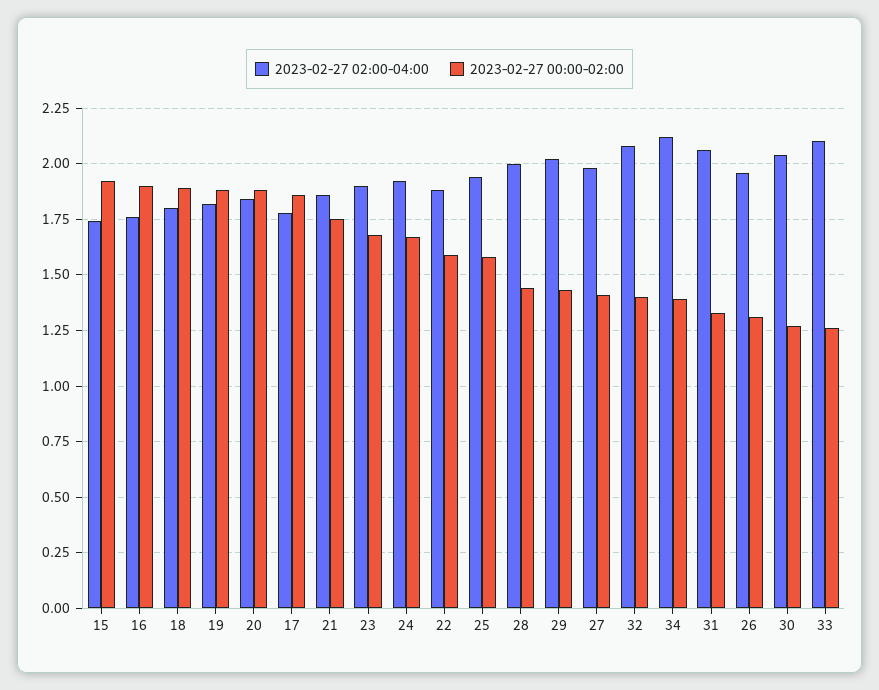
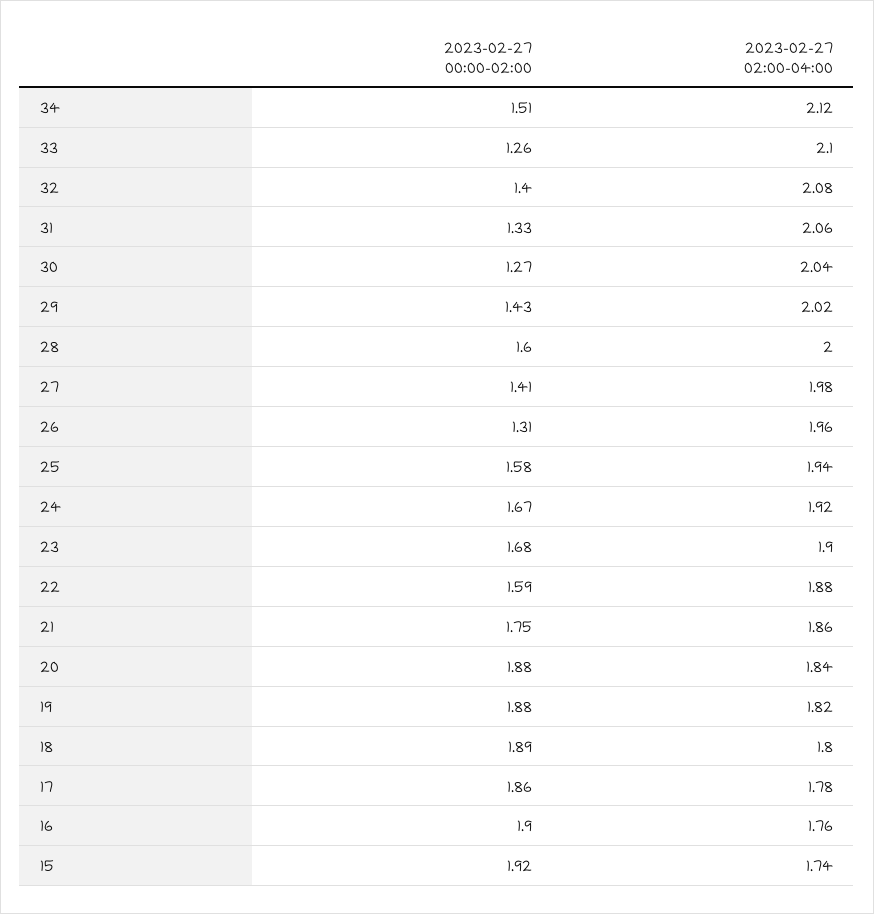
  {
    "2023-02-27 02:00-04:00": {
      "15": 1.74,
      "16": 1.76,
      "18": 1.8,
      "19": 1.82,
      "20": 1.84,
      "17": 1.78,
      "21": 1.86,
      "23": 1.9,
      "24": 1.92,
      "22": 1.88,
      "25": 1.94,
      "28": 2,
      "29": 2.02,
      "27": 1.98,
      "32": 2.08,
      "34": 2.12,
      "31": 2.06,
      "26": 1.96,
      "30": 2.04,
      "33": 2.1
    },
    "2023-02-27 00:00-02:00": {
      "15": 1.92,
      "16": 1.9,
      "18": 1.89,
      "19": 1.88,
      "20": 1.88,
      "17": 1.86,
      "21": 1.75,
      "23": 1.68,
      "24": 1.67,
      "22": 1.59,
      "25": 1.58,
-     "28": 1.45,
+     "28": 1.6,
      "29": 1.43,
      "27": 1.41,
      "32": 1.4,
-     "34": 1.4,
+     "34": 1.51,
      "31": 1.33,
      "26": 1.31,
      "30": 1.27,
      "33": 1.26
    }
  }

